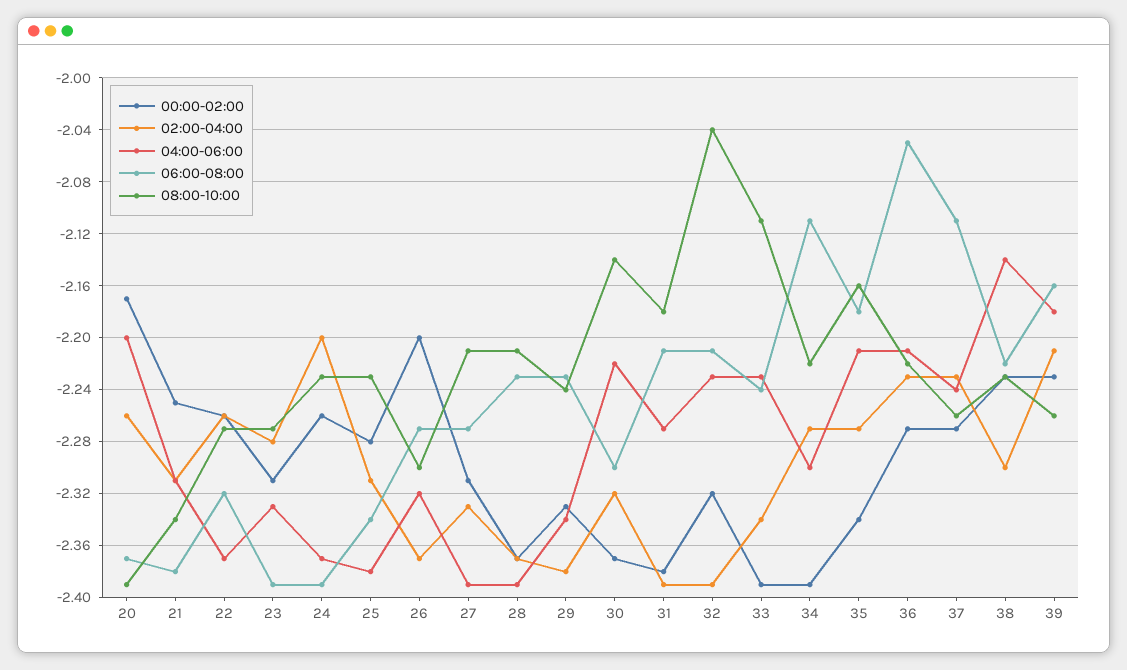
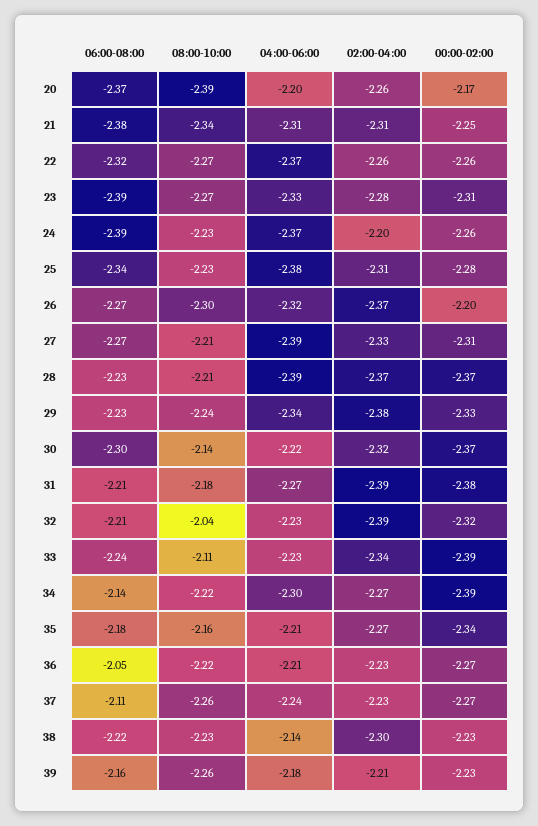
  {
    "00:00-02:00": {
      "20": -2.17,
      "21": -2.25,
      "22": -2.26,
      "23": -2.31,
      "24": -2.26,
      "25": -2.28,
      "26": -2.2,
      "27": -2.31,
      "28": -2.37,
      "29": -2.33,
      "30": -2.37,
      "31": -2.38,
      "32": -2.32,
      "33": -2.39,
      "34": -2.39,
      "35": -2.34,
      "36": -2.27,
      "37": -2.27,
      "38": -2.23,
      "39": -2.23
    },
    "02:00-04:00": {
      "20": -2.26,
      "21": -2.31,
      "22": -2.26,
      "23": -2.28,
      "24": -2.2,
      "25": -2.31,
      "26": -2.37,
      "27": -2.33,
      "28": -2.37,
      "29": -2.38,
      "30": -2.32,
      "31": -2.39,
      "32": -2.39,
      "33": -2.34,
      "34": -2.27,
      "35": -2.27,
      "36": -2.23,
      "37": -2.23,
      "38": -2.3,
      "39": -2.21
    },
    "04:00-06:00": {
      "20": -2.2,
      "21": -2.31,
      "22": -2.37,
      "23": -2.33,
      "24": -2.37,
      "25": -2.38,
      "26": -2.32,
      "27": -2.39,
      "28": -2.39,
      "29": -2.34,
      "30": -2.22,
      "31": -2.27,
      "32": -2.23,
      "33": -2.23,
      "34": -2.3,
      "35": -2.21,
      "36": -2.21,
      "37": -2.24,
      "38": -2.14,
      "39": -2.18
    },
    "06:00-08:00": {
      "20": -2.37,
      "21": -2.38,
      "22": -2.32,
      "23": -2.39,
      "24": -2.39,
      "25": -2.34,
      "26": -2.27,
      "27": -2.27,
      "28": -2.23,
      "29": -2.23,
      "30": -2.3,
      "31": -2.21,
      "32": -2.21,
      "33": -2.24,
-     "34": -2.11,
+     "34": -2.14,
      "35": -2.18,
      "36": -2.05,
      "37": -2.11,
      "38": -2.22,
      "39": -2.16
    },
    "08:00-10:00": {
      "20": -2.39,
      "21": -2.34,
      "22": -2.27,
      "23": -2.27,
      "24": -2.23,
      "25": -2.23,
      "26": -2.3,
      "27": -2.21,
      "28": -2.21,
      "29": -2.24,
      "30": -2.14,
      "31": -2.18,
      "32": -2.04,
      "33": -2.11,
      "34": -2.22,
      "35": -2.16,
      "36": -2.22,
      "37": -2.26,
      "38": -2.23,
      "39": -2.26
    }
  }

